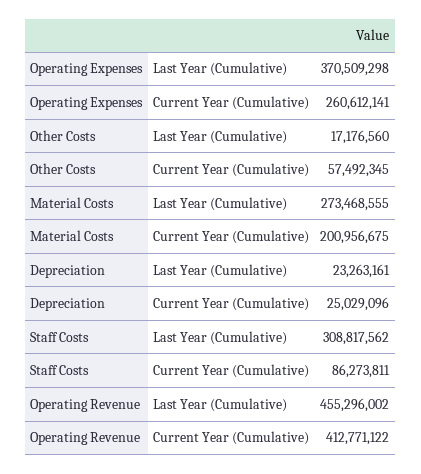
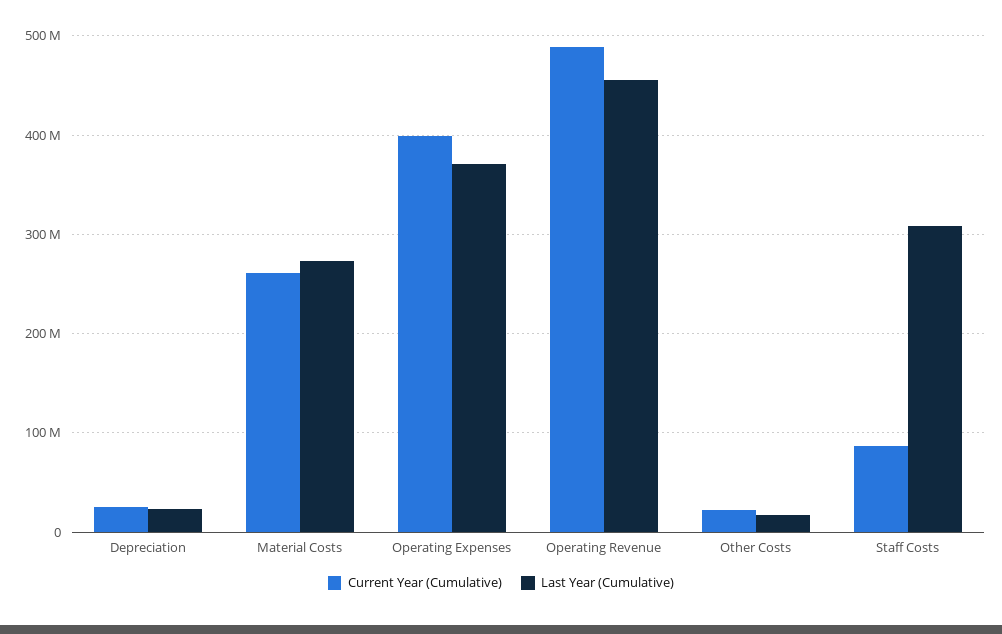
  {
    "Last Year (Cumulative)": {
      "Operating Expenses": 370509298,
      "Other Costs": 17176560,
      "Material Costs": 273468555,
      "Depreciation": 23263161,
      "Staff Costs": 308817562,
      "Operating Revenue": 455296002
    },
    "Current Year (Cumulative)": {
-     "Operating Expenses": 260612141,
+     "Operating Expenses": 400000000,
-     "Other Costs": 57492345,
+     "Other Costs": 20000000,
-     "Material Costs": 200956675,
+     "Material Costs": 260000000,
      "Depreciation": 25029096,
      "Staff Costs": 86273811,
-     "Operating Revenue": 412771122
+     "Operating Revenue": 490000000
    }
  }

